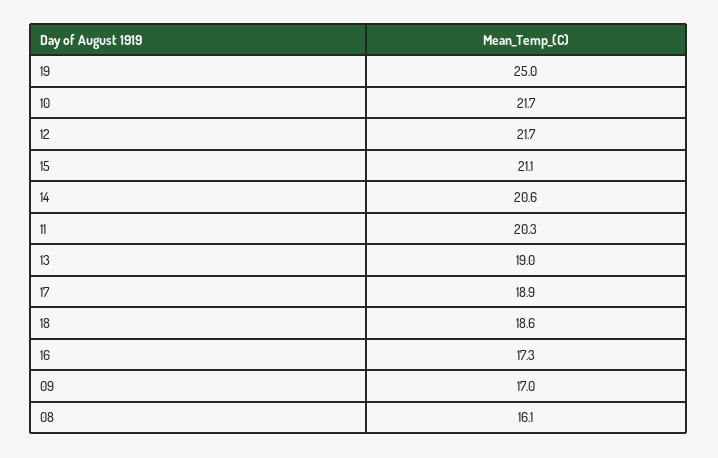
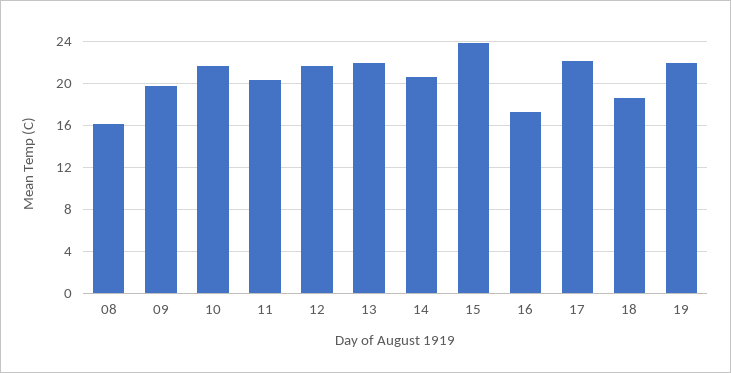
  {
-   "19": 25,
+   "19": 22,
    "10": 21.7,
    "12": 21.7,
-   "15": 21.1,
+   "15": 24,
    "14": 20.6,
    "11": 20.3,
-   "13": 19,
+   "13": 22,
-   "17": 18.9,
+   "17": 22,
    "18": 18.6,
    "16": 17.3,
-   "09": 17,
+   "09": 20,
    "08": 16.1
  }

